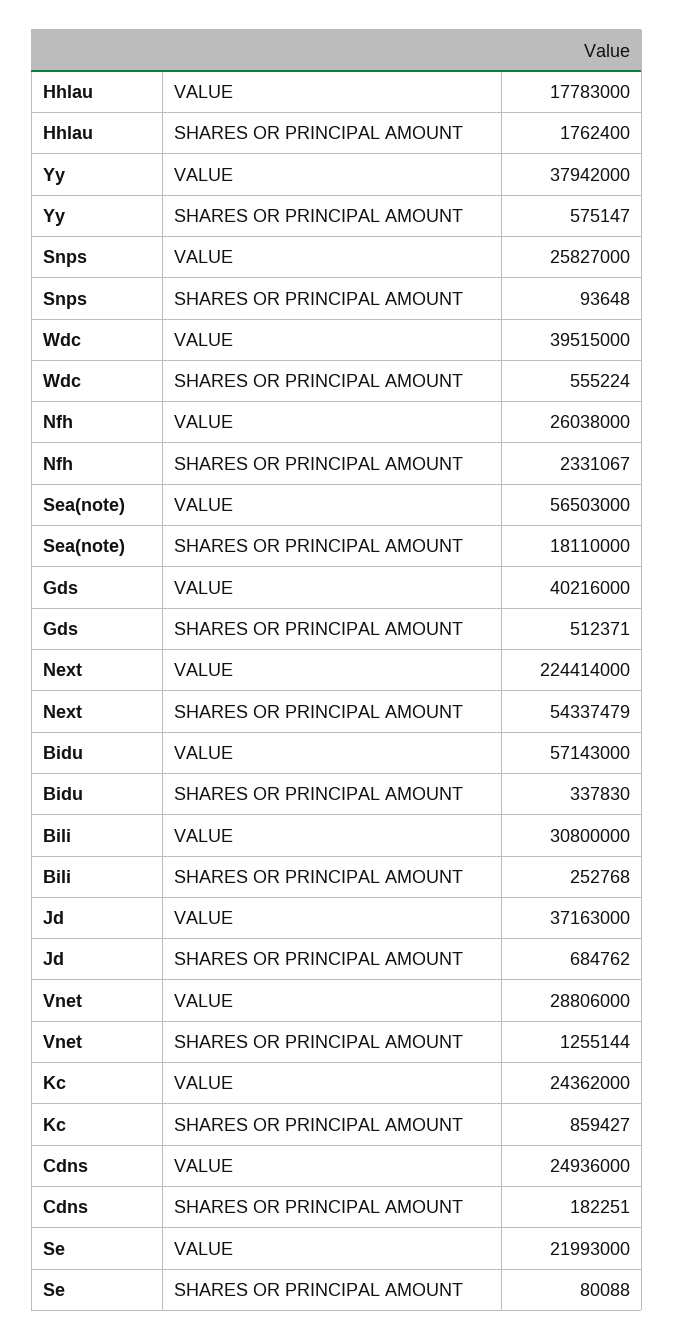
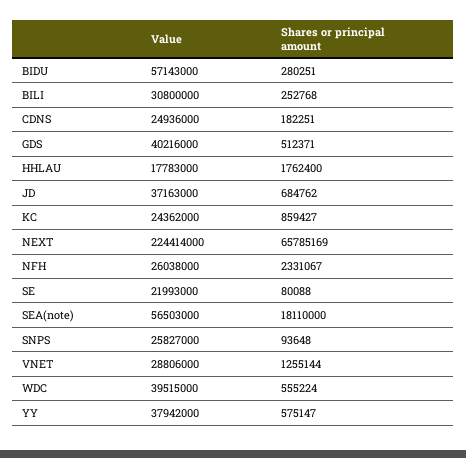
  {
    "Hhlau": {
      "VALUE": 17783000,
      "SHARES OR PRINCIPAL AMOUNT": 1762400
    },
    "Yy": {
      "VALUE": 37942000,
      "SHARES OR PRINCIPAL AMOUNT": 575147
    },
    "Snps": {
      "VALUE": 25827000,
      "SHARES OR PRINCIPAL AMOUNT": 93648
    },
    "Wdc": {
      "VALUE": 39515000,
      "SHARES OR PRINCIPAL AMOUNT": 555224
    },
    "Nfh": {
      "VALUE": 26038000,
      "SHARES OR PRINCIPAL AMOUNT": 2331067
    },
    "Sea(note)": {
      "VALUE": 56503000,
      "SHARES OR PRINCIPAL AMOUNT": 18110000
    },
    "Gds": {
      "VALUE": 40216000,
      "SHARES OR PRINCIPAL AMOUNT": 512371
    },
    "Next": {
      "VALUE": 224414000,
-     "SHARES OR PRINCIPAL AMOUNT": 54337479
+     "SHARES OR PRINCIPAL AMOUNT": 65785169
    },
    "Bidu": {
      "VALUE": 57143000,
-     "SHARES OR PRINCIPAL AMOUNT": 337830
+     "SHARES OR PRINCIPAL AMOUNT": 280251
    },
    "Bili": {
      "VALUE": 30800000,
      "SHARES OR PRINCIPAL AMOUNT": 252768
    },
    "Jd": {
      "VALUE": 37163000,
      "SHARES OR PRINCIPAL AMOUNT": 684762
    },
    "Vnet": {
      "VALUE": 28806000,
      "SHARES OR PRINCIPAL AMOUNT": 1255144
    },
    "Kc": {
      "VALUE": 24362000,
      "SHARES OR PRINCIPAL AMOUNT": 859427
    },
    "Cdns": {
      "VALUE": 24936000,
      "SHARES OR PRINCIPAL AMOUNT": 182251
    },
    "Se": {
      "VALUE": 21993000,
      "SHARES OR PRINCIPAL AMOUNT": 80088
    }
  }

